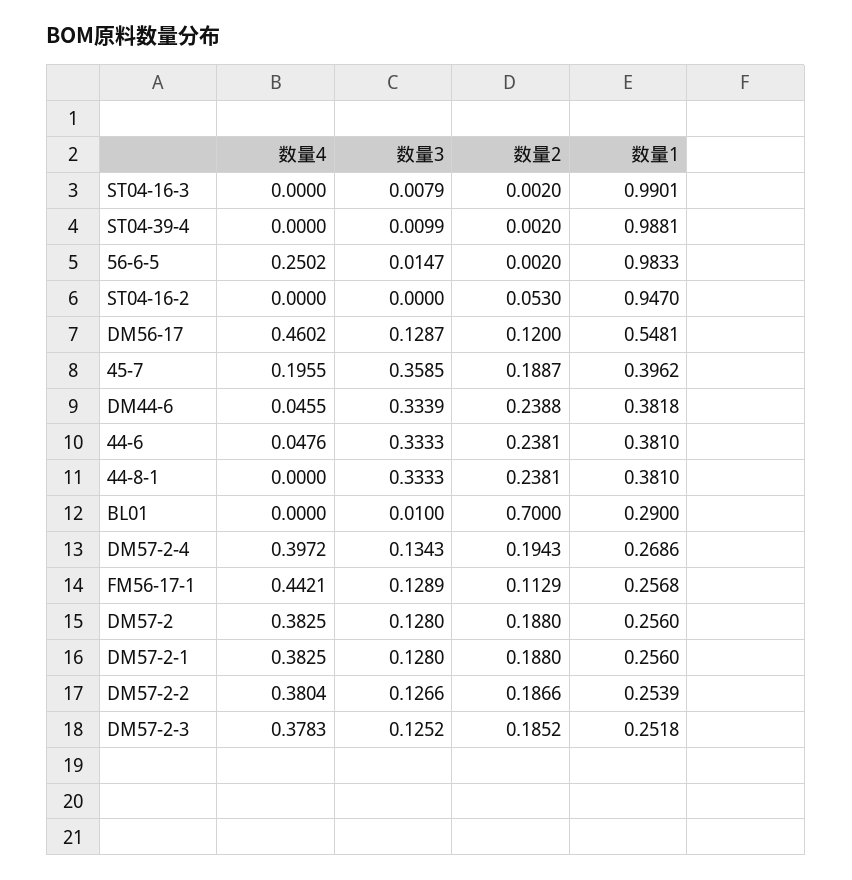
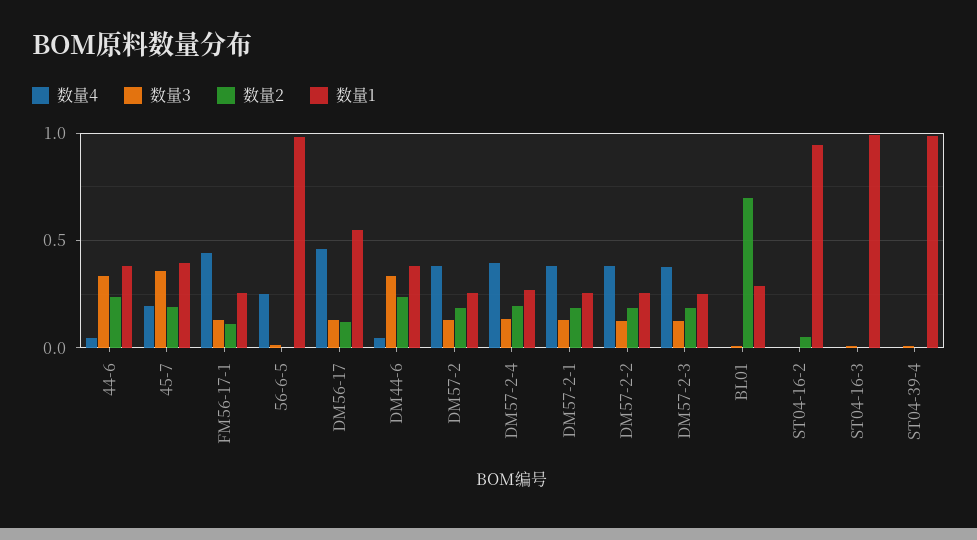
  {
    "数量4": {
      "ST04-16-3": 0,
      "ST04-39-4": 0,
      "56-6-5": 0.2502,
      "ST04-16-2": 0,
      "DM56-17": 0.4602,
      "45-7": 0.1955,
      "DM44-6": 0.0455,
      "44-6": 0.0476,
-     "44-8-1": 0,
      "BL01": 0,
      "DM57-2-4": 0.3972,
      "FM56-17-1": 0.4421,
      "DM57-2": 0.3825,
      "DM57-2-1": 0.3825,
      "DM57-2-2": 0.3804,
      "DM57-2-3": 0.3783
    },
    "数量3": {
      "ST04-16-3": 0.0079,
      "ST04-39-4": 0.0099,
      "56-6-5": 0.0147,
      "ST04-16-2": 0,
      "DM56-17": 0.1287,
      "45-7": 0.3585,
      "DM44-6": 0.3339,
      "44-6": 0.3333,
-     "44-8-1": 0.3333,
      "BL01": 0.01,
      "DM57-2-4": 0.1343,
      "FM56-17-1": 0.1289,
      "DM57-2": 0.128,
      "DM57-2-1": 0.128,
      "DM57-2-2": 0.1266,
      "DM57-2-3": 0.1252
    },
    "数量2": {
      "ST04-16-3": 0.002,
      "ST04-39-4": 0.002,
      "56-6-5": 0.002,
      "ST04-16-2": 0.053,
      "DM56-17": 0.12,
      "45-7": 0.1887,
      "DM44-6": 0.2388,
      "44-6": 0.2381,
-     "44-8-1": 0.2381,
      "BL01": 0.7,
      "DM57-2-4": 0.1943,
      "FM56-17-1": 0.1129,
      "DM57-2": 0.188,
      "DM57-2-1": 0.188,
      "DM57-2-2": 0.1866,
      "DM57-2-3": 0.1852
    },
    "数量1": {
      "ST04-16-3": 0.9901,
      "ST04-39-4": 0.9881,
      "56-6-5": 0.9833,
      "ST04-16-2": 0.947,
      "DM56-17": 0.5481,
      "45-7": 0.3962,
      "DM44-6": 0.3818,
      "44-6": 0.381,
-     "44-8-1": 0.381,
      "BL01": 0.29,
      "DM57-2-4": 0.2686,
      "FM56-17-1": 0.2568,
      "DM57-2": 0.256,
      "DM57-2-1": 0.256,
      "DM57-2-2": 0.2539,
      "DM57-2-3": 0.2518
    }
  }

